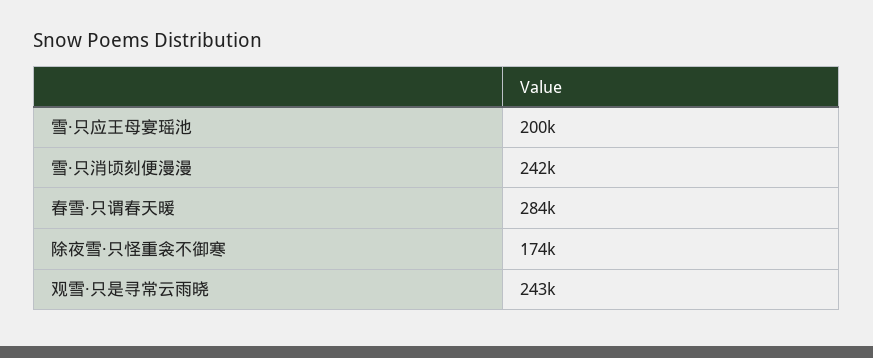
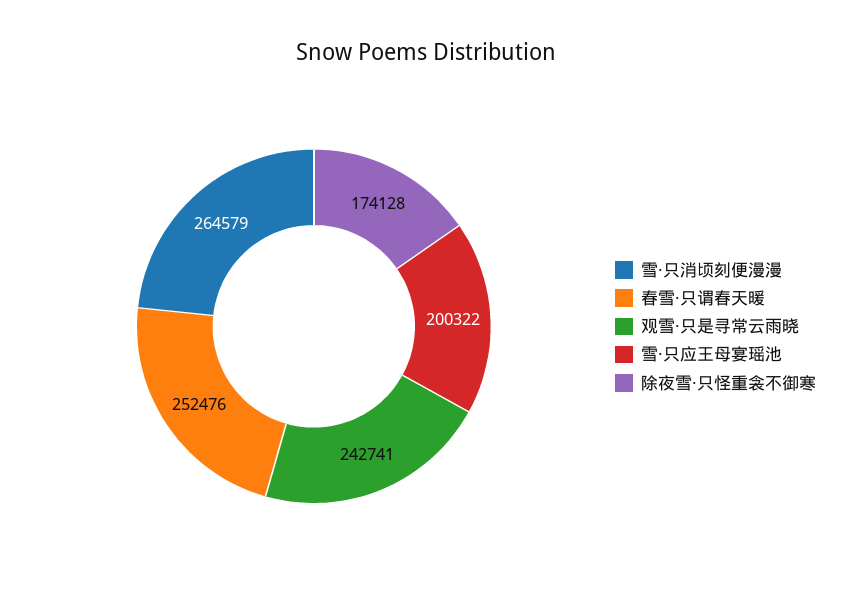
  {
    "雪·只应王母宴瑶池": 200322,
-   "雪·只消顷刻便漫漫": 242000,
+   "雪·只消顷刻便漫漫": 264579,
-   "春雪·只谓春天暖": 284000,
+   "春雪·只谓春天暖": 252476,
    "除夜雪·只怪重衾不御寒": 174128,
    "观雪·只是寻常云雨晓": 242741
  }

